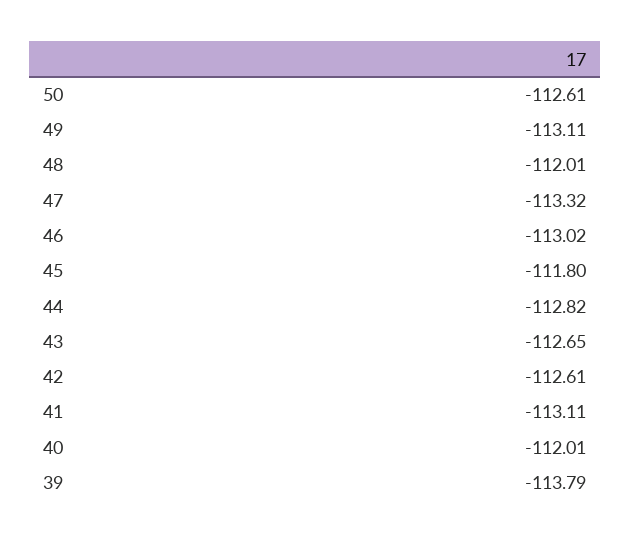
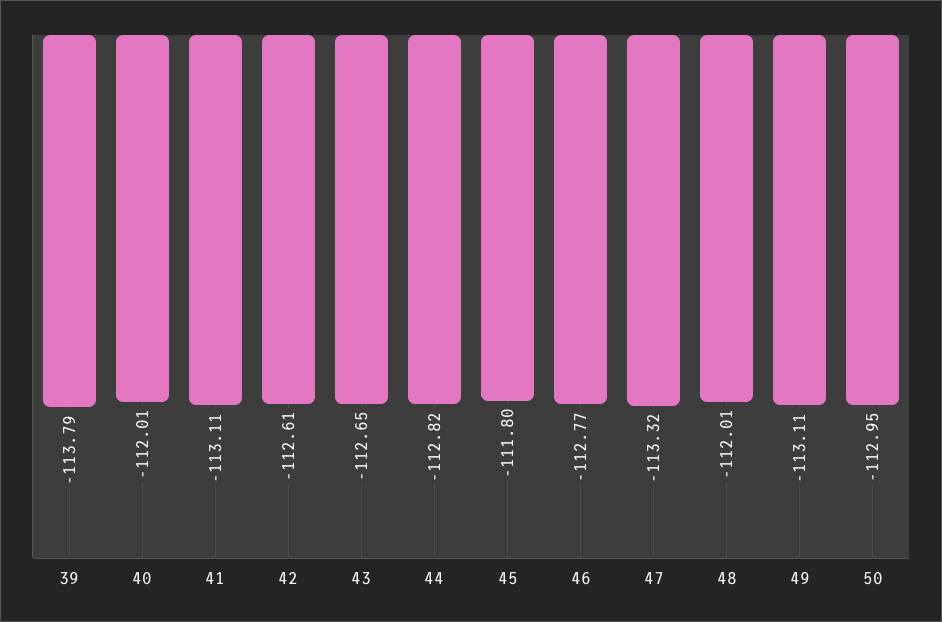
  {
-   "50": -112.61,
+   "50": -112.95,
    "49": -113.11,
    "48": -112.01,
    "47": -113.32,
-   "46": -113.02,
+   "46": -112.77,
    "45": -111.8,
    "44": -112.82,
    "43": -112.65,
    "42": -112.61,
    "41": -113.11,
    "40": -112.01,
    "39": -113.79
  }

